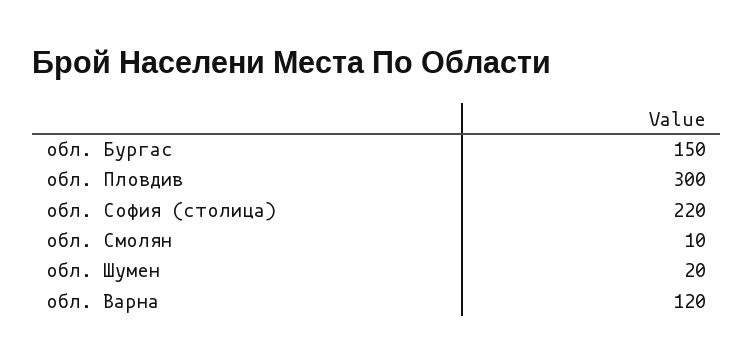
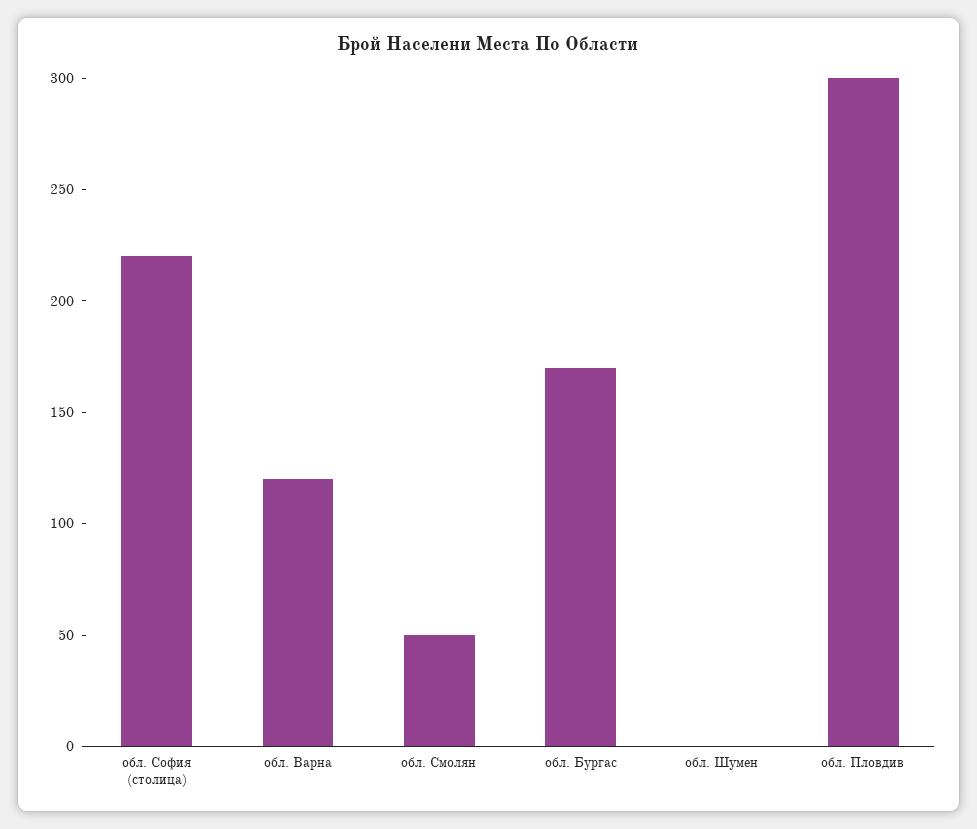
  {
-   "обл. Бургас": 150,
+   "обл. Бургас": 170,
    "обл. Пловдив": 300,
    "обл. София (столица)": 220,
-   "обл. Смолян": 10,
+   "обл. Смолян": 50,
-   "обл. Шумен": 20,
+   "обл. Шумен": 0,
    "обл. Варна": 120
  }

